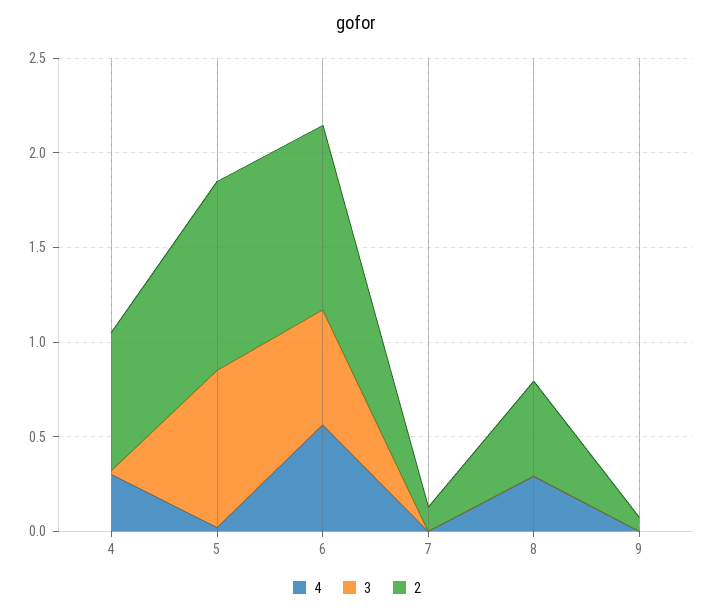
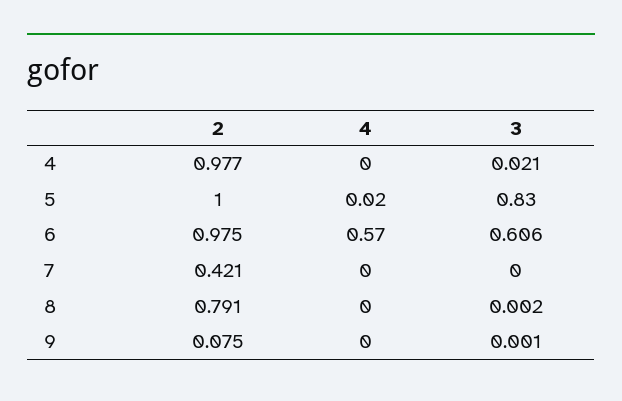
  {
    "4": {
-     "4": 0.3,
+     "4": 0,
      "5": 0.02,
      "6": 0.57,
      "7": 0,
-     "8": 0.3,
+     "8": 0,
      "9": 0
    },
    "3": {
      "4": 0.021,
      "5": 0.83,
      "6": 0.606,
      "7": 0,
      "8": 0.002,
      "9": 0.001
    },
    "2": {
-     "4": 0.7,
+     "4": 0.977,
      "5": 1,
      "6": 0.975,
-     "7": 0.1,
+     "7": 0.421,
-     "8": 0.5,
+     "8": 0.791,
      "9": 0.075
    }
  }

